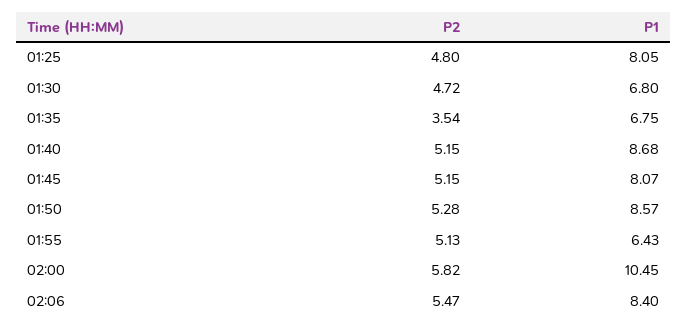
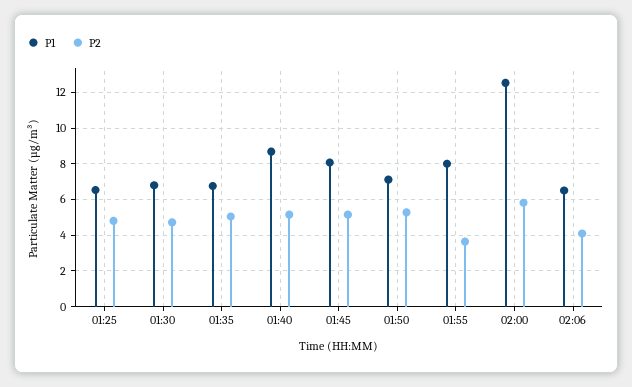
  {
    "P2": {
      "01:25": 4.8,
      "01:30": 4.72,
-     "01:35": 3.54,
+     "01:35": 5,
      "01:40": 5.15,
      "01:45": 5.15,
      "01:50": 5.28,
-     "01:55": 5.13,
+     "01:55": 3.5,
      "02:00": 5.82,
-     "02:06": 5.47
+     "02:06": 4
    },
    "P1": {
-     "01:25": 8.05,
+     "01:25": 6.5,
      "01:30": 6.8,
      "01:35": 6.75,
      "01:40": 8.68,
      "01:45": 8.07,
-     "01:50": 8.57,
+     "01:50": 7,
-     "01:55": 6.43,
+     "01:55": 8,
-     "02:00": 10.45,
+     "02:00": 12.5,
-     "02:06": 8.4
+     "02:06": 6.5
    }
  }

